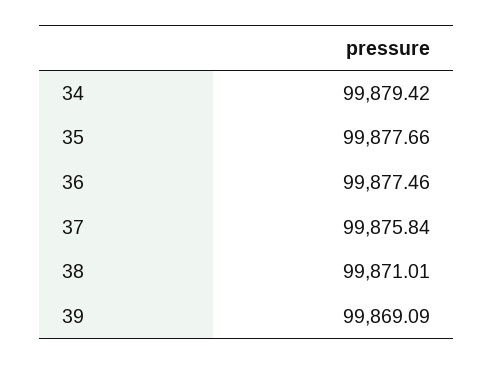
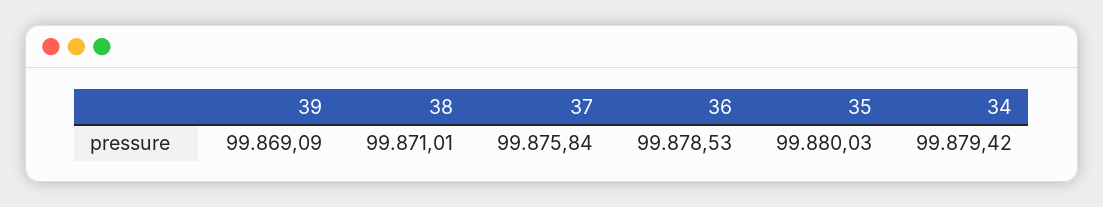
  {
    "34": 99879.42,
-   "35": 99877.66,
+   "35": 99880.03,
-   "36": 99877.46,
+   "36": 99878.53,
    "37": 99875.84,
    "38": 99871.01,
    "39": 99869.09
  }

